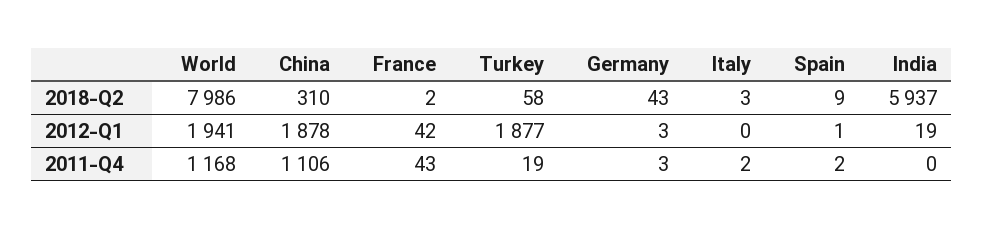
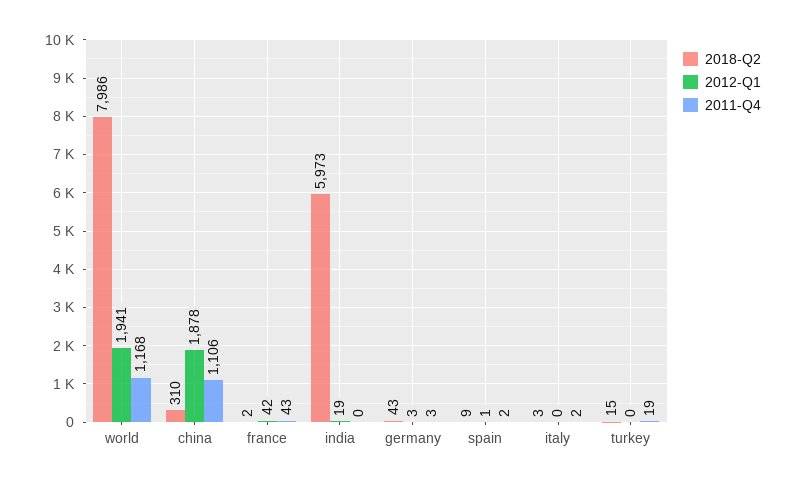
  {
    "2018-Q2": {
      "World": 7986,
      "China": 310,
      "France": 2,
-     "Turkey": 58,
+     "Turkey": 15,
      "Germany": 43,
      "Italy": 3,
      "Spain": 9,
-     "India": 5937
+     "India": 5973
    },
    "2012-Q1": {
      "World": 1941,
      "China": 1878,
      "France": 42,
-     "Turkey": 1877,
+     "Turkey": 0,
      "Germany": 3,
      "Italy": 0,
      "Spain": 1,
      "India": 19
    },
    "2011-Q4": {
      "World": 1168,
      "China": 1106,
      "France": 43,
      "Turkey": 19,
      "Germany": 3,
      "Italy": 2,
      "Spain": 2,
      "India": 0
    }
  }

